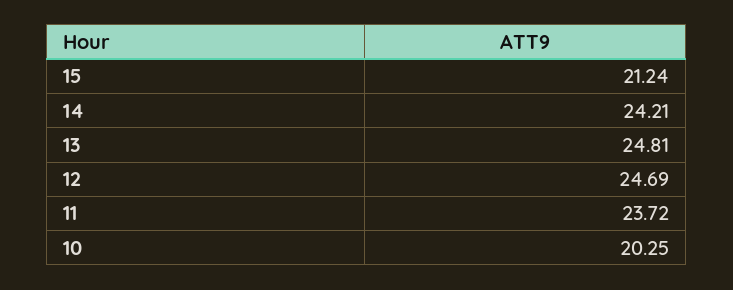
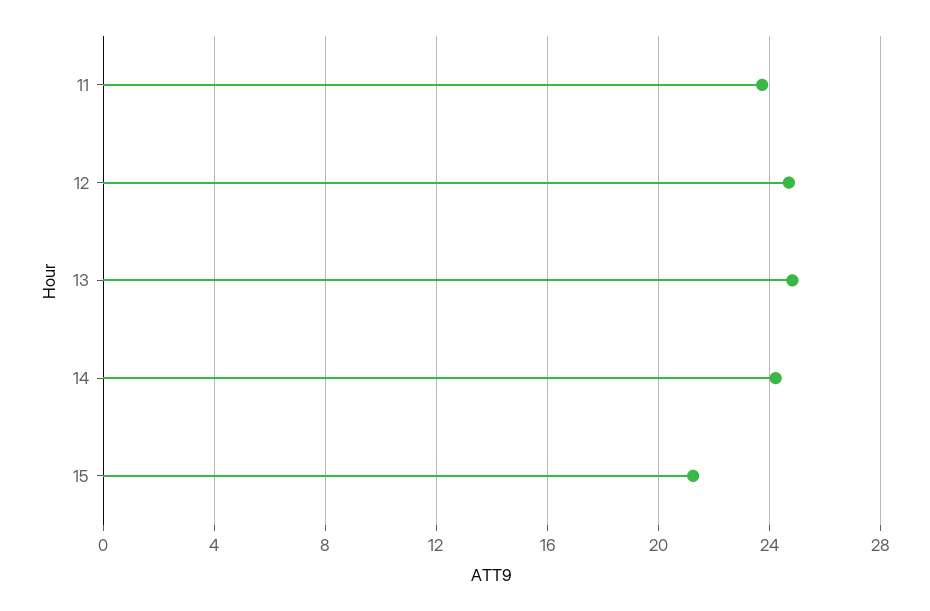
  {
    "15": 21.24,
    "14": 24.21,
    "13": 24.81,
    "12": 24.69,
-   "11": 23.72,
+   "11": 23.72
-   "10": 20.25
  }

